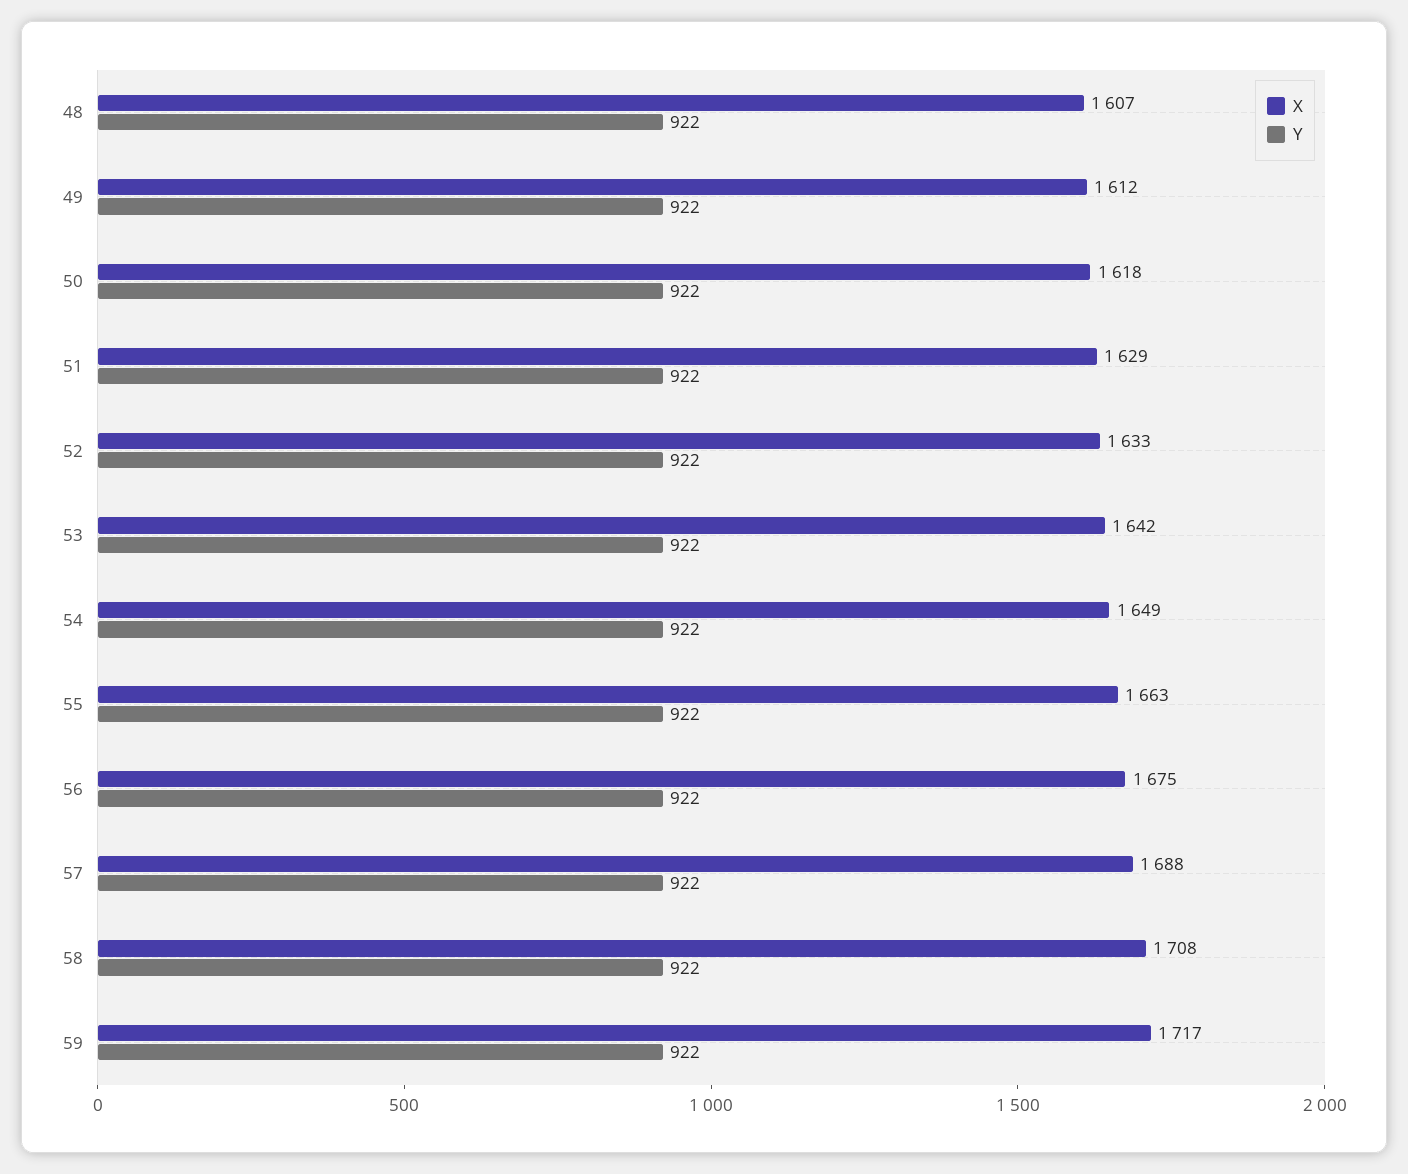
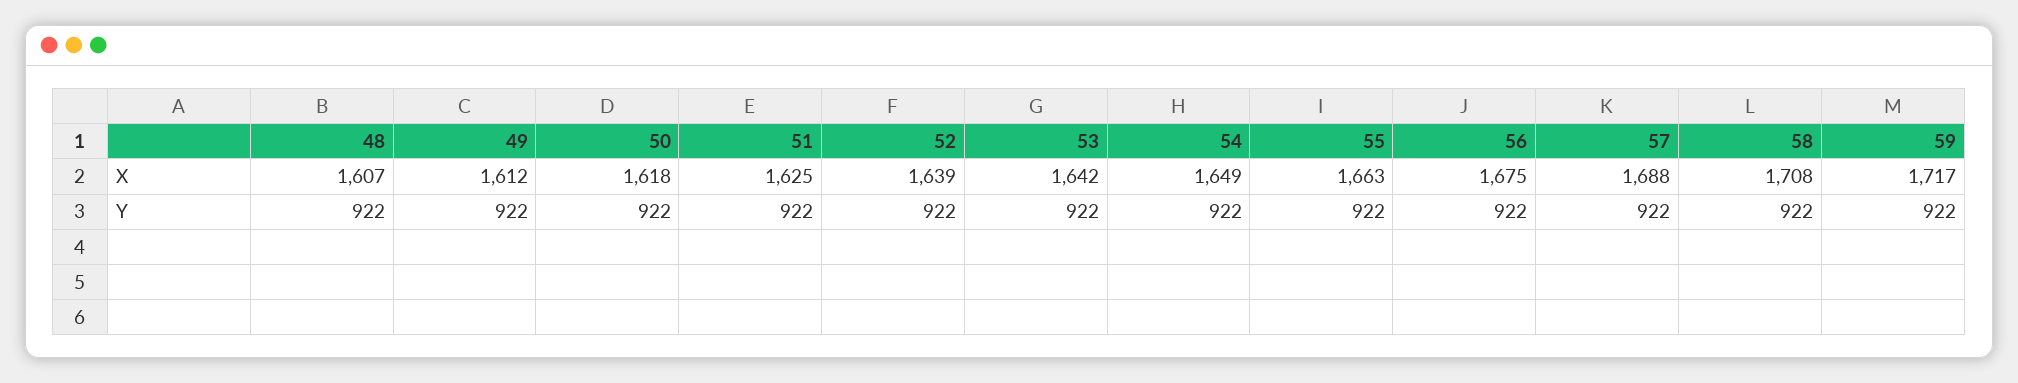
  {
    "X": {
      "48": 1607,
      "49": 1612,
      "50": 1618,
-     "51": 1629,
+     "51": 1625,
-     "52": 1633,
+     "52": 1639,
      "53": 1642,
      "54": 1649,
      "55": 1663,
      "56": 1675,
      "57": 1688,
      "58": 1708,
      "59": 1717
    },
    "Y": {
      "48": 922,
      "49": 922,
      "50": 922,
      "51": 922,
      "52": 922,
      "53": 922,
      "54": 922,
      "55": 922,
      "56": 922,
      "57": 922,
      "58": 922,
      "59": 922
    }
  }

